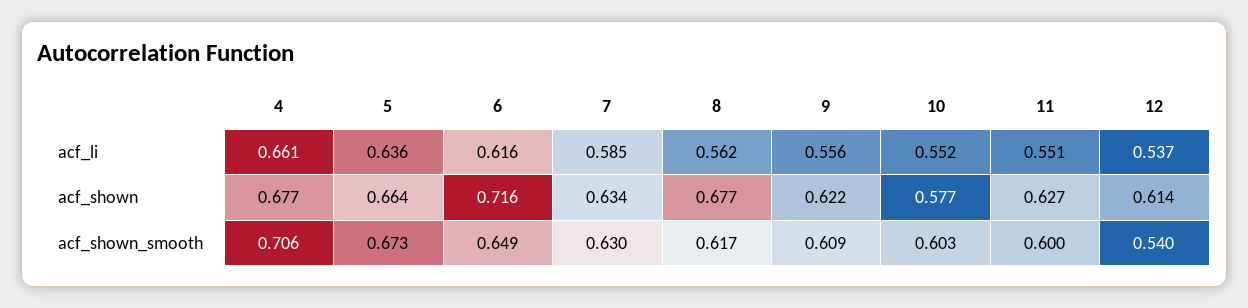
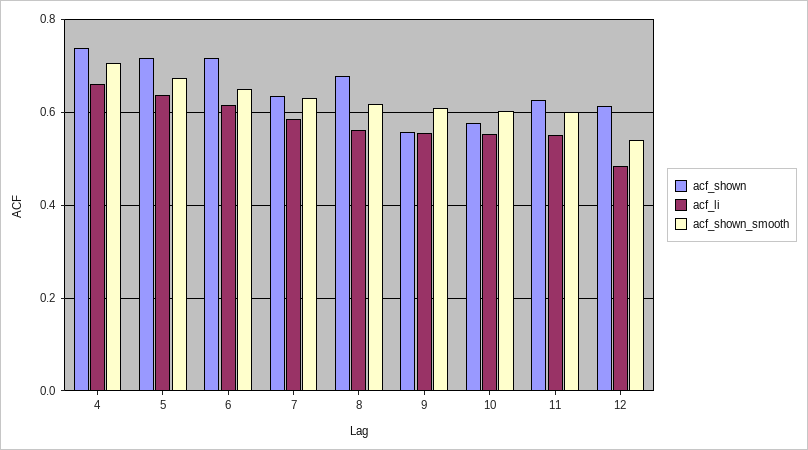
  {
    "acf_li": {
      "4": 0.661,
      "5": 0.636,
      "6": 0.616,
      "7": 0.585,
      "8": 0.562,
      "9": 0.556,
      "10": 0.552,
      "11": 0.551,
-     "12": 0.537
+     "12": 0.48
    },
    "acf_shown": {
-     "4": 0.677,
+     "4": 0.74,
-     "5": 0.664,
+     "5": 0.72,
      "6": 0.716,
      "7": 0.634,
      "8": 0.677,
-     "9": 0.622,
+     "9": 0.56,
      "10": 0.577,
      "11": 0.627,
      "12": 0.614
    },
    "acf_shown_smooth": {
      "4": 0.706,
      "5": 0.673,
      "6": 0.649,
      "7": 0.63,
      "8": 0.617,
      "9": 0.609,
      "10": 0.603,
      "11": 0.6,
      "12": 0.54
    }
  }

